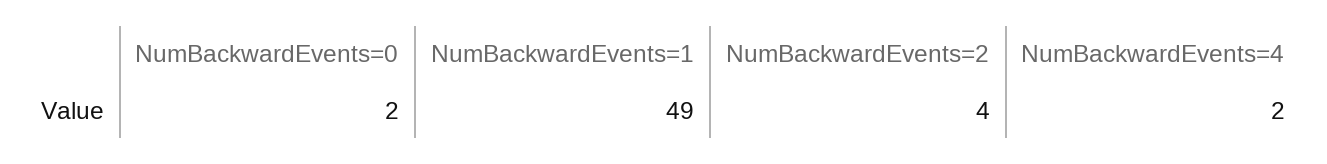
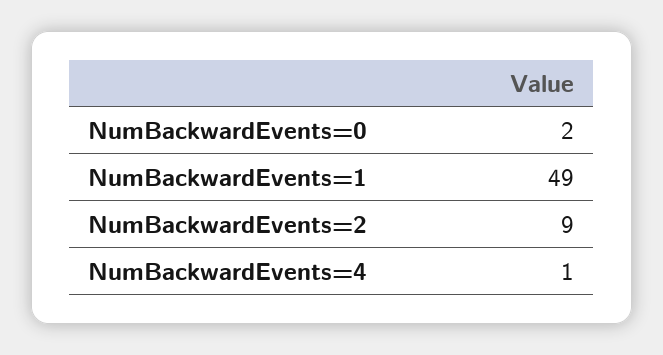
  {
    "NumBackwardEvents=0": 2,
    "NumBackwardEvents=1": 49,
-   "NumBackwardEvents=2": 4,
+   "NumBackwardEvents=2": 9,
-   "NumBackwardEvents=4": 2
+   "NumBackwardEvents=4": 1
  }

